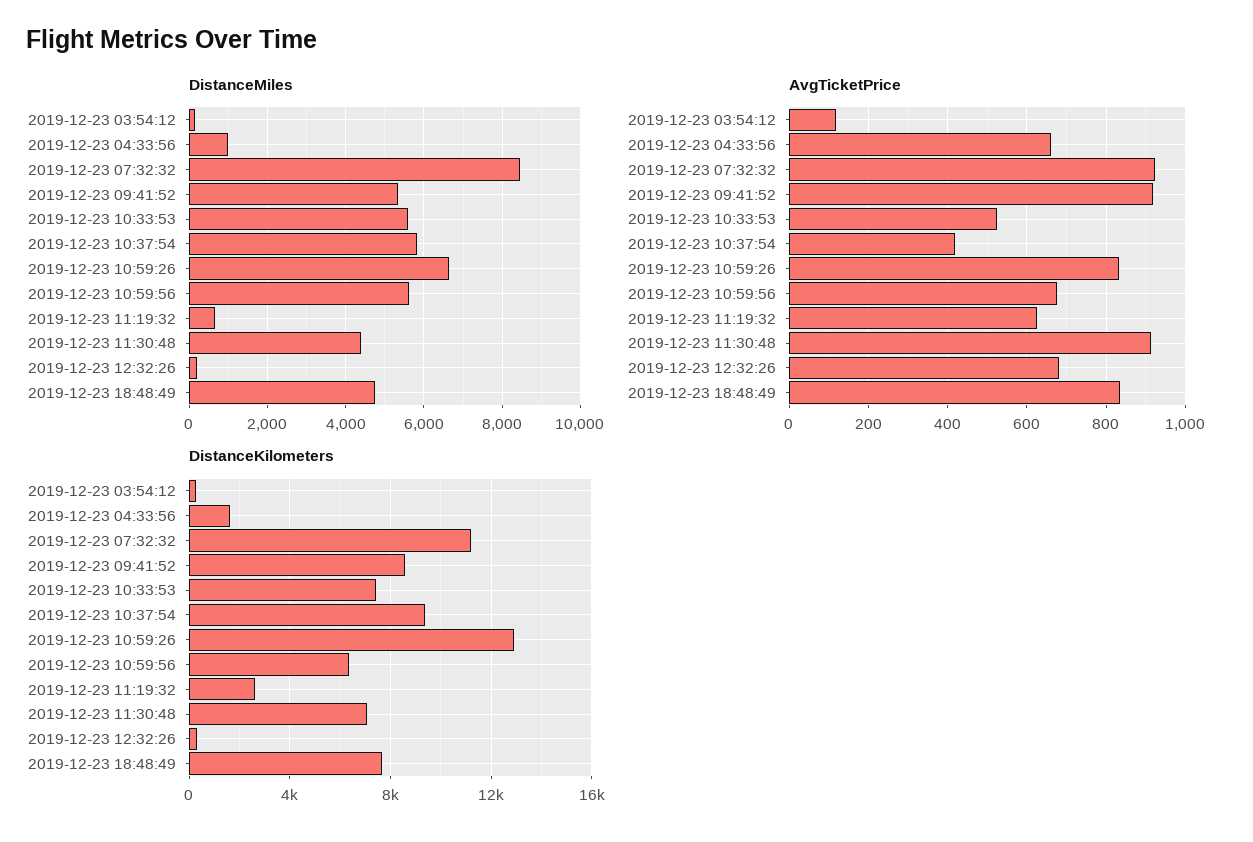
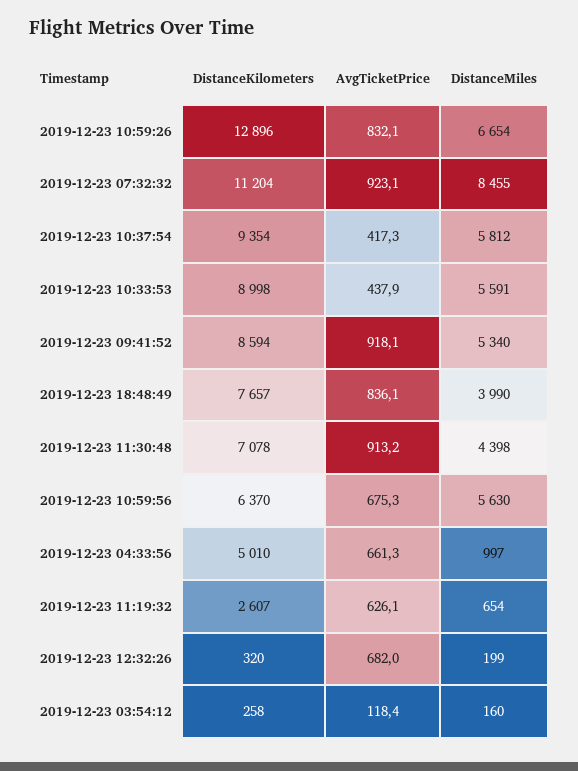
  {
    "DistanceMiles": {
      "2019-12-23 03:54:12": 160,
      "2019-12-23 04:33:56": 997,
      "2019-12-23 07:32:32": 8455,
      "2019-12-23 09:41:52": 5340,
      "2019-12-23 10:33:53": 5591,
      "2019-12-23 10:37:54": 5812,
      "2019-12-23 10:59:26": 6654,
      "2019-12-23 10:59:56": 5630,
      "2019-12-23 11:19:32": 654,
      "2019-12-23 11:30:48": 4398,
      "2019-12-23 12:32:26": 199,
-     "2019-12-23 18:48:49": 4800
+     "2019-12-23 18:48:49": 3990
    },
    "AvgTicketPrice": {
      "2019-12-23 03:54:12": 118.4,
      "2019-12-23 04:33:56": 661.3,
      "2019-12-23 07:32:32": 923.1,
      "2019-12-23 09:41:52": 918.1,
-     "2019-12-23 10:33:53": 520,
+     "2019-12-23 10:33:53": 437.9,
      "2019-12-23 10:37:54": 417.3,
      "2019-12-23 10:59:26": 832.1,
      "2019-12-23 10:59:56": 675.3,
      "2019-12-23 11:19:32": 626.1,
      "2019-12-23 11:30:48": 913.2,
      "2019-12-23 12:32:26": 682,
      "2019-12-23 18:48:49": 836.1
    },
    "DistanceKilometers": {
      "2019-12-23 03:54:12": 258,
-     "2019-12-23 04:33:56": 1500,
+     "2019-12-23 04:33:56": 5010,
      "2019-12-23 07:32:32": 11204,
      "2019-12-23 09:41:52": 8594,
-     "2019-12-23 10:33:53": 7500,
+     "2019-12-23 10:33:53": 8998,
      "2019-12-23 10:37:54": 9354,
      "2019-12-23 10:59:26": 12896,
      "2019-12-23 10:59:56": 6370,
      "2019-12-23 11:19:32": 2607,
      "2019-12-23 11:30:48": 7078,
      "2019-12-23 12:32:26": 320,
      "2019-12-23 18:48:49": 7657
    }
  }

